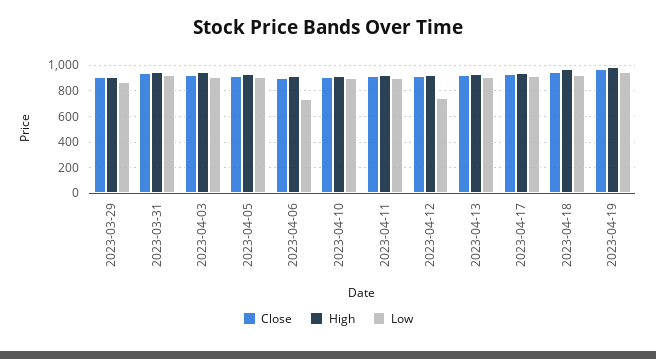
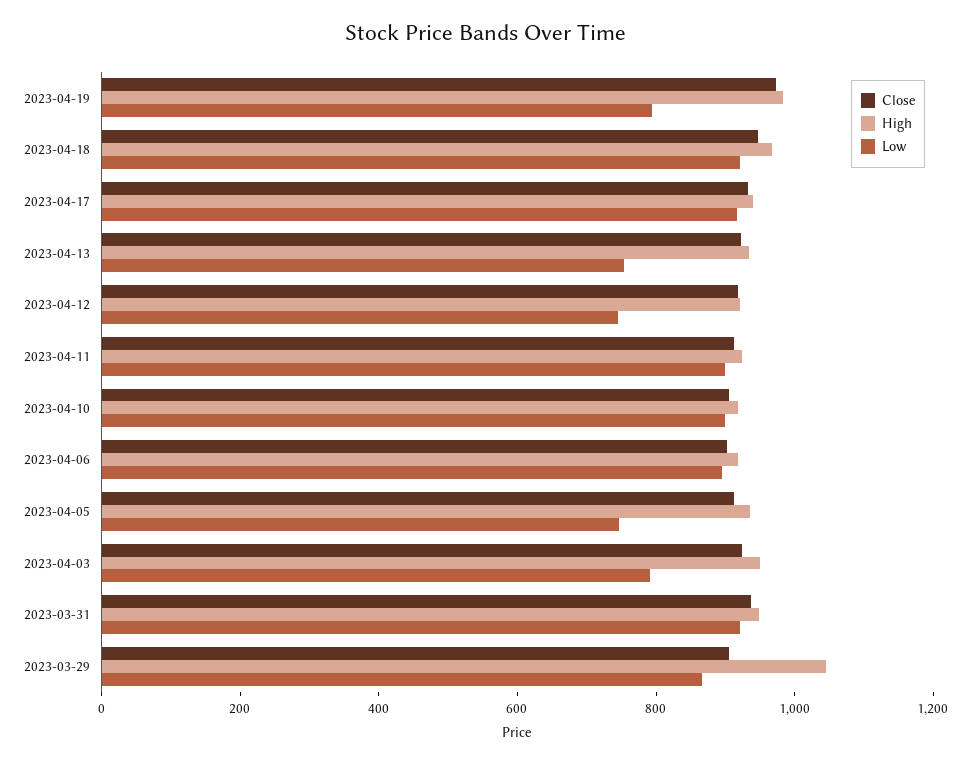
  {
    "Close": {
      "2023-03-29": 900,
      "2023-03-31": 950,
      "2023-04-03": 900,
      "2023-04-05": 900,
      "2023-04-06": 900,
      "2023-04-10": 900,
      "2023-04-11": 900,
      "2023-04-12": 900,
      "2023-04-13": 900,
      "2023-04-17": 950,
      "2023-04-18": 950,
      "2023-04-19": 950
    },
    "High": {
-     "2023-03-29": 900,
+     "2023-03-29": 1050,
      "2023-03-31": 950,
      "2023-04-03": 950,
      "2023-04-05": 950,
      "2023-04-06": 900,
      "2023-04-10": 900,
      "2023-04-11": 900,
      "2023-04-12": 900,
      "2023-04-13": 950,
      "2023-04-17": 950,
      "2023-04-18": 950,
      "2023-04-19": 1000
    },
    "Low": {
      "2023-03-29": 850,
      "2023-03-31": 900,
-     "2023-04-03": 900,
+     "2023-04-03": 800,
-     "2023-04-05": 900,
+     "2023-04-05": 750,
-     "2023-04-06": 750,
+     "2023-04-06": 900,
      "2023-04-10": 900,
      "2023-04-11": 900,
      "2023-04-12": 750,
-     "2023-04-13": 900,
+     "2023-04-13": 750,
      "2023-04-17": 900,
      "2023-04-18": 900,
-     "2023-04-19": 950
+     "2023-04-19": 800
    }
  }

